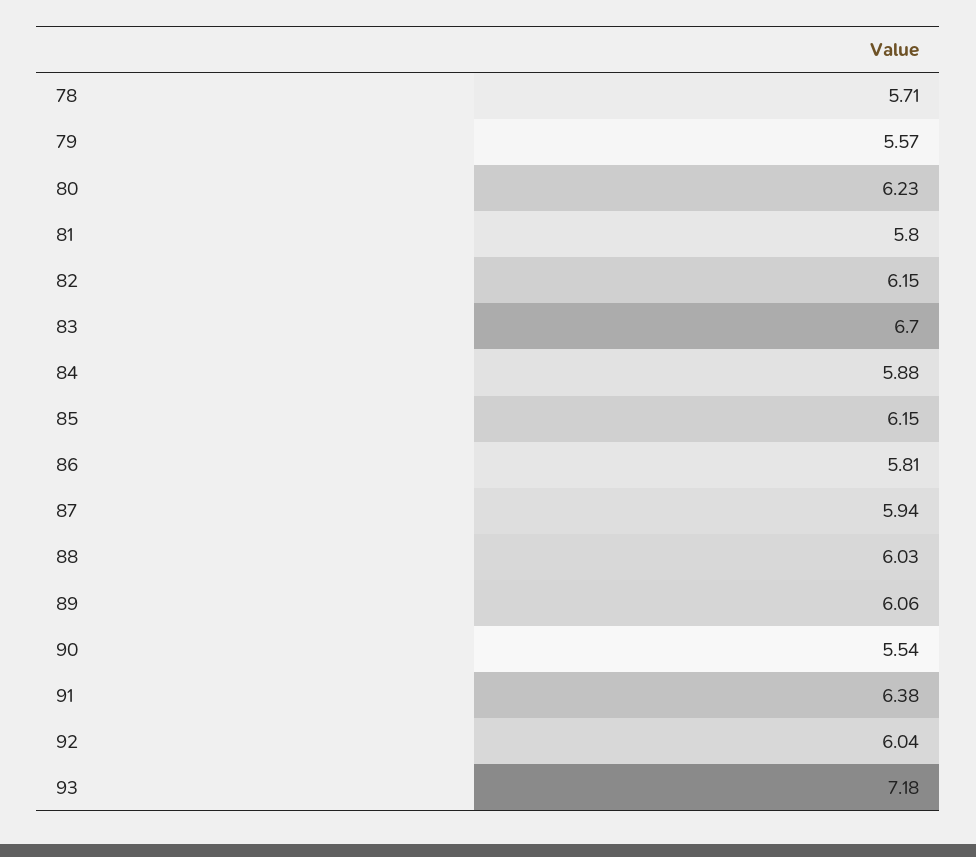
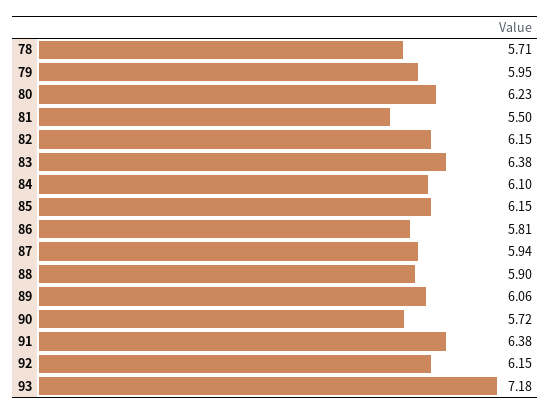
  {
    "78": 5.71,
-   "79": 5.57,
+   "79": 5.95,
    "80": 6.23,
-   "81": 5.8,
+   "81": 5.5,
    "82": 6.15,
-   "83": 6.7,
+   "83": 6.38,
-   "84": 5.88,
+   "84": 6.1,
    "85": 6.15,
    "86": 5.81,
    "87": 5.94,
-   "88": 6.03,
+   "88": 5.9,
    "89": 6.06,
-   "90": 5.54,
+   "90": 5.72,
    "91": 6.38,
-   "92": 6.04,
+   "92": 6.15,
    "93": 7.18
  }

